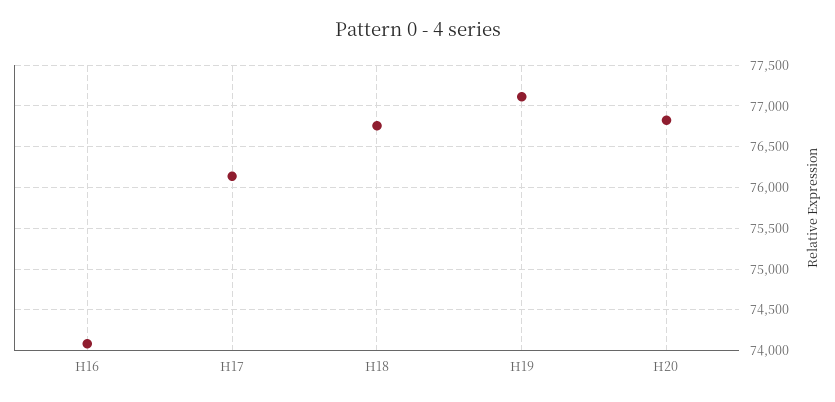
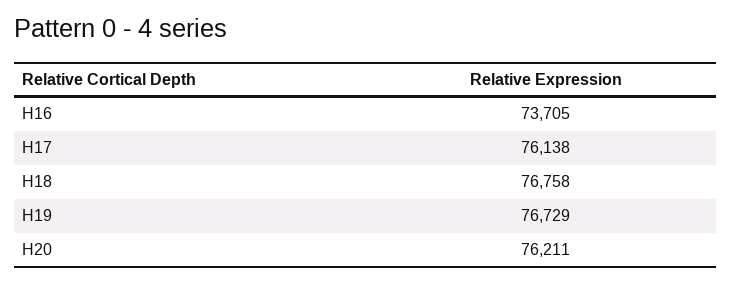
  {
-   "H16": 74100,
+   "H16": 73705,
    "H17": 76138,
    "H18": 76758,
-   "H19": 77100,
+   "H19": 76729,
-   "H20": 76800
+   "H20": 76211
  }

